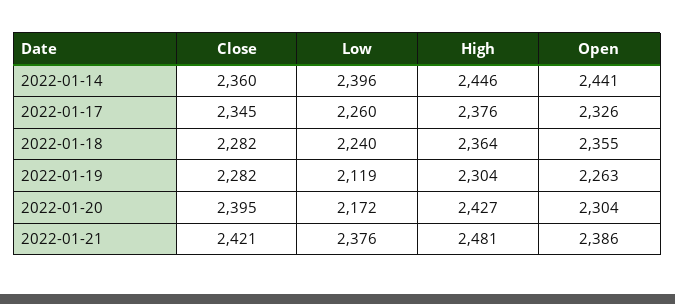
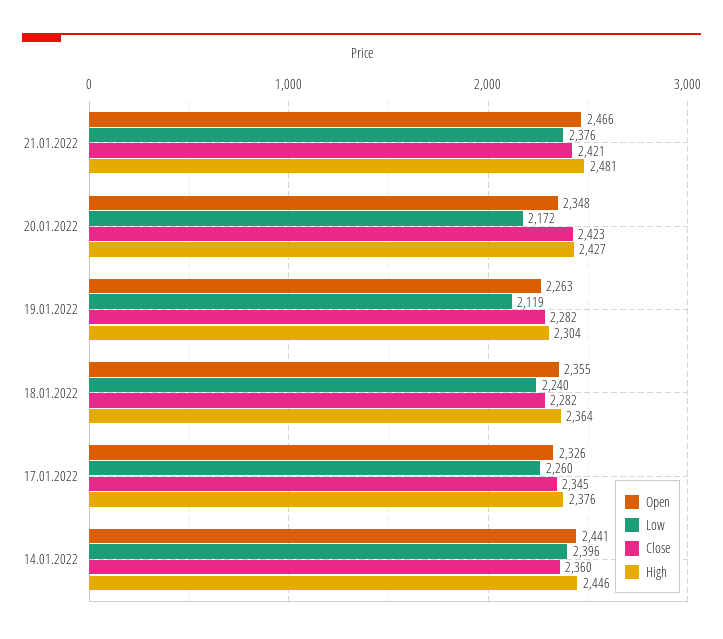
  {
    "Close": {
      "2022-01-14": 2360,
      "2022-01-17": 2345,
      "2022-01-18": 2282,
      "2022-01-19": 2282,
-     "2022-01-20": 2395,
+     "2022-01-20": 2423,
      "2022-01-21": 2421
    },
    "Low": {
      "2022-01-14": 2396,
      "2022-01-17": 2260,
      "2022-01-18": 2240,
      "2022-01-19": 2119,
      "2022-01-20": 2172,
      "2022-01-21": 2376
    },
    "High": {
      "2022-01-14": 2446,
      "2022-01-17": 2376,
      "2022-01-18": 2364,
      "2022-01-19": 2304,
      "2022-01-20": 2427,
      "2022-01-21": 2481
    },
    "Open": {
      "2022-01-14": 2441,
      "2022-01-17": 2326,
      "2022-01-18": 2355,
      "2022-01-19": 2263,
-     "2022-01-20": 2304,
+     "2022-01-20": 2348,
-     "2022-01-21": 2386
+     "2022-01-21": 2466
    }
  }

